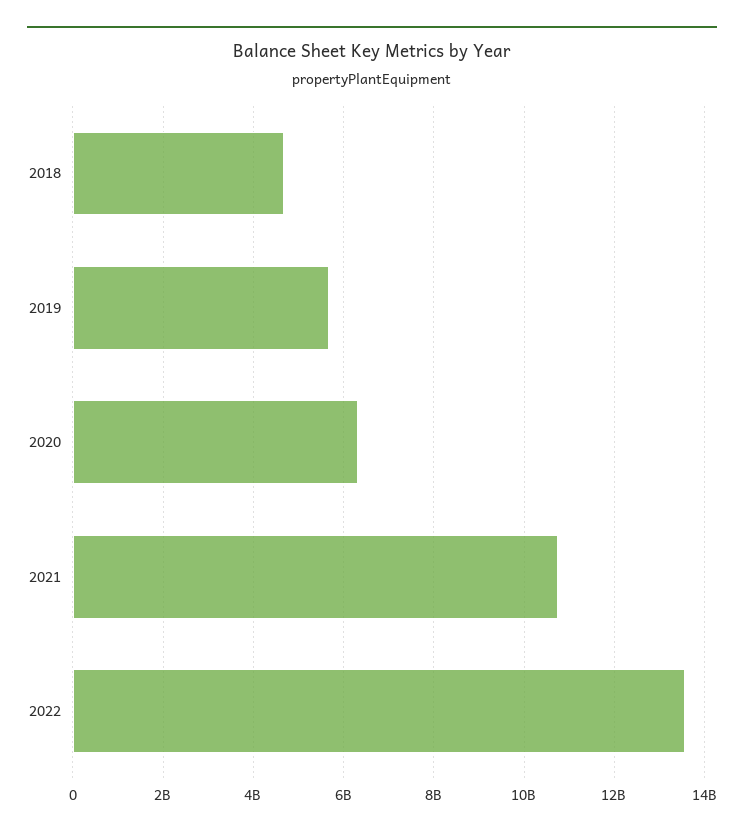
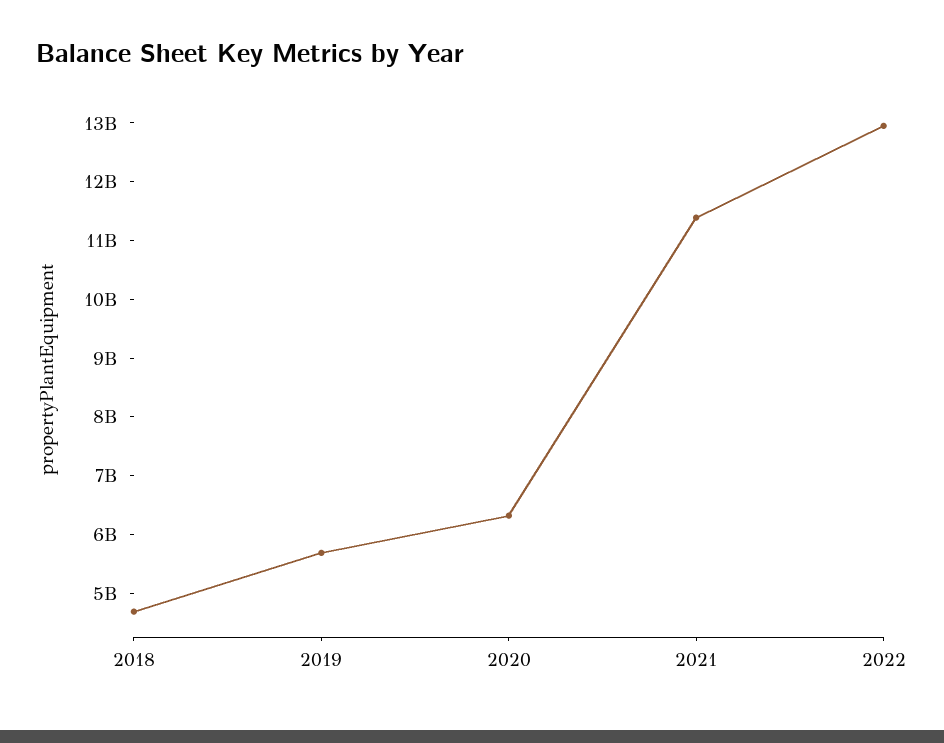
  {
    "2018": 4600000000,
    "2019": 5600000000,
    "2020": 6400000000,
-   "2021": 10800000000,
+   "2021": 11400000000,
-   "2022": 13600000000
+   "2022": 13000000000
  }

